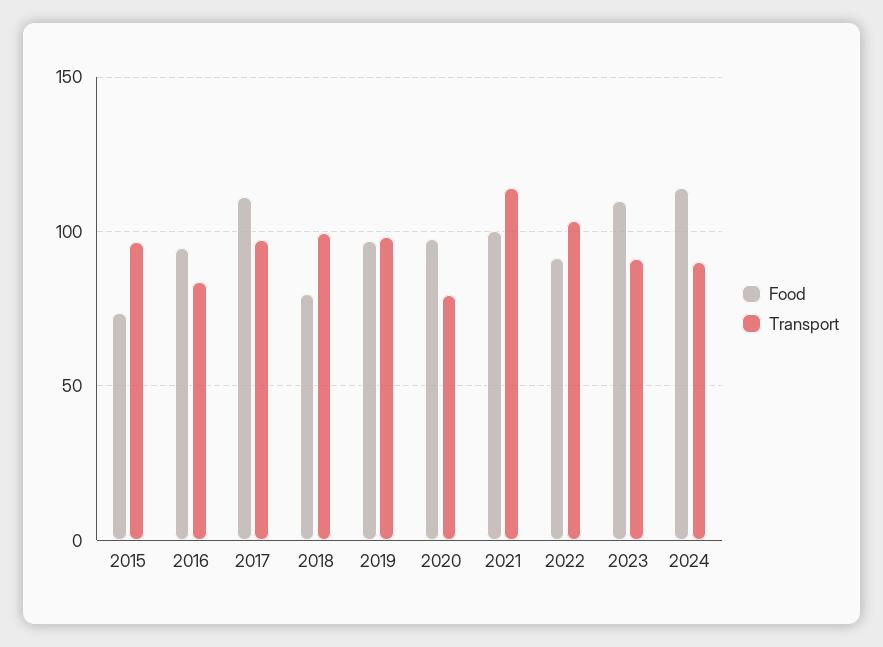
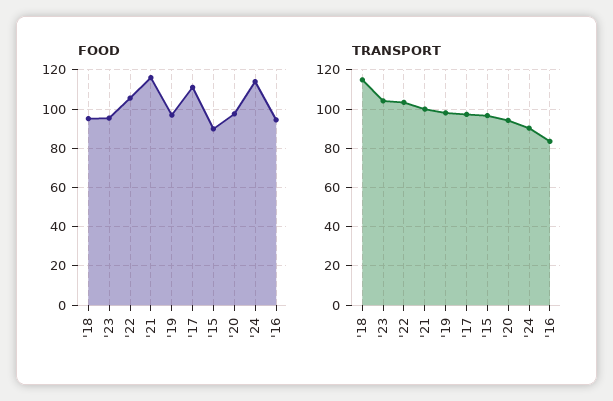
  {
    "Food": {
-     "2015": 75,
+     "2015": 90,
      "2016": 95,
      "2017": 110,
-     "2018": 80,
+     "2018": 95,
      "2019": 95,
      "2020": 100,
-     "2021": 100,
+     "2021": 115,
-     "2022": 90,
+     "2022": 105,
-     "2023": 110,
+     "2023": 95,
      "2024": 115
    },
    "Transport": {
      "2015": 95,
      "2016": 85,
      "2017": 95,
-     "2018": 100,
+     "2018": 115,
      "2019": 100,
-     "2020": 80,
+     "2020": 95,
-     "2021": 115,
+     "2021": 100,
      "2022": 105,
-     "2023": 90,
+     "2023": 105,
      "2024": 90
    }
  }

